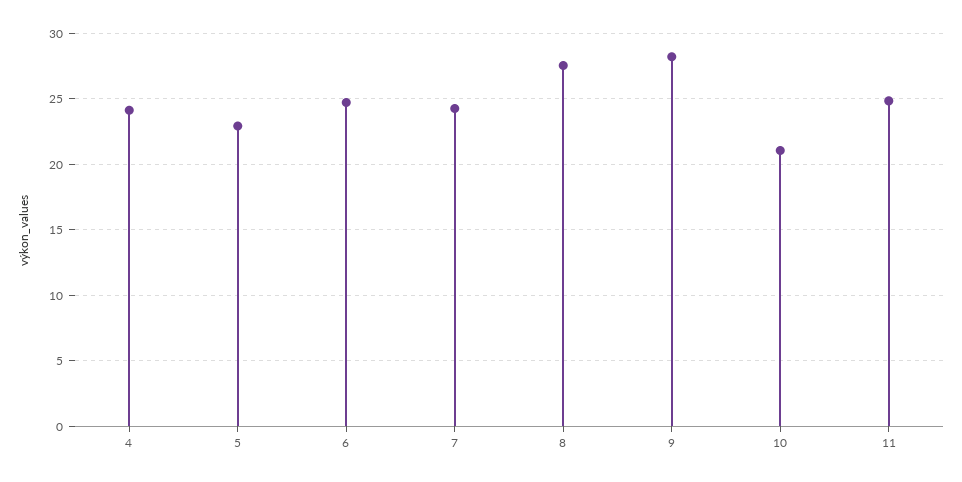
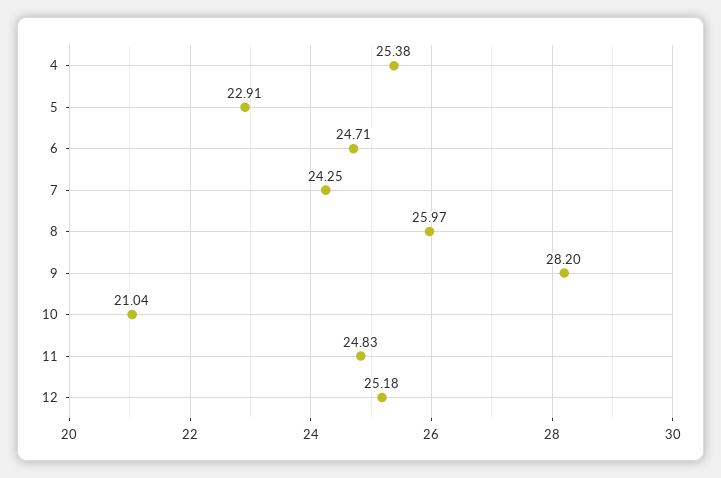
  {
-   "4": 24,
+   "4": 25.38,
    "5": 22.91,
    "6": 24.71,
    "7": 24.25,
-   "8": 27.5,
+   "8": 25.97,
    "9": 28.2,
    "10": 21.04,
-   "11": 24.83
+   "11": 24.83,
+   "12": 25.18
  }

